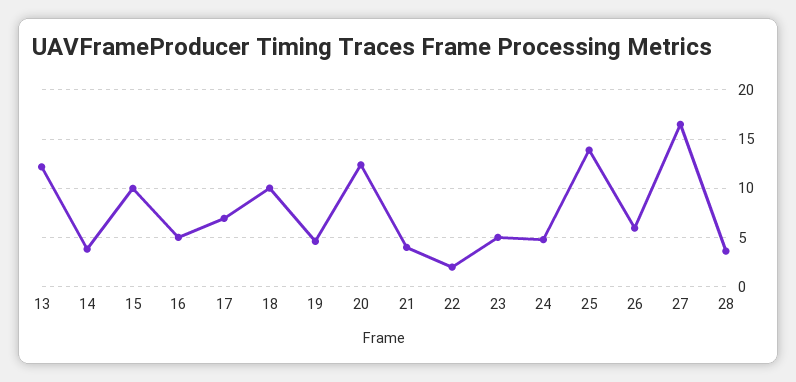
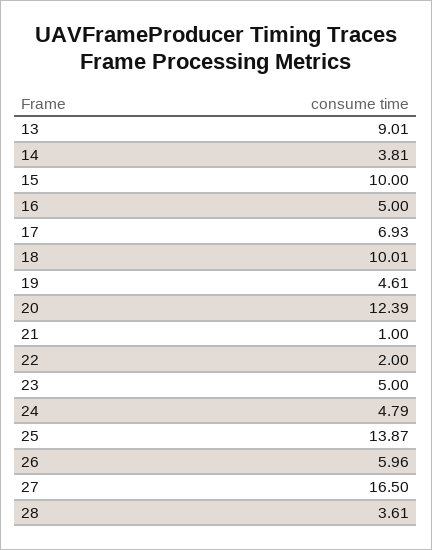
  {
-   "13": 12,
+   "13": 9.01,
    "14": 3.81,
    "15": 10,
    "16": 5,
    "17": 6.93,
    "18": 10.01,
    "19": 4.61,
    "20": 12.39,
-   "21": 4,
+   "21": 1,
    "22": 2,
    "23": 5,
    "24": 4.79,
    "25": 13.87,
    "26": 5.96,
    "27": 16.5,
    "28": 3.61
  }

